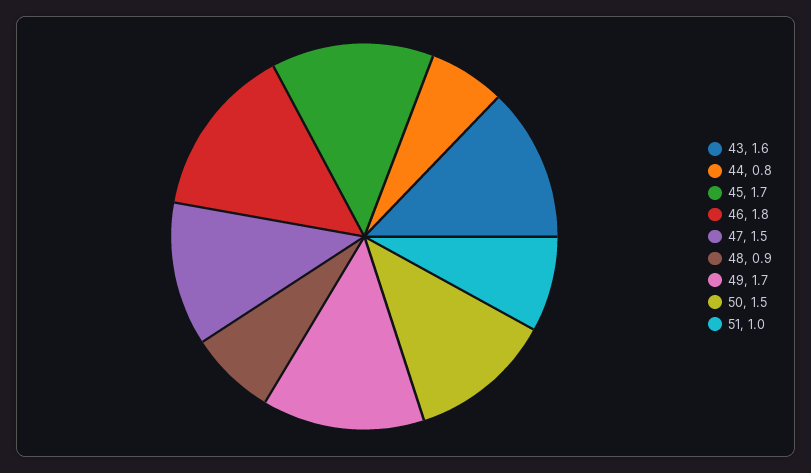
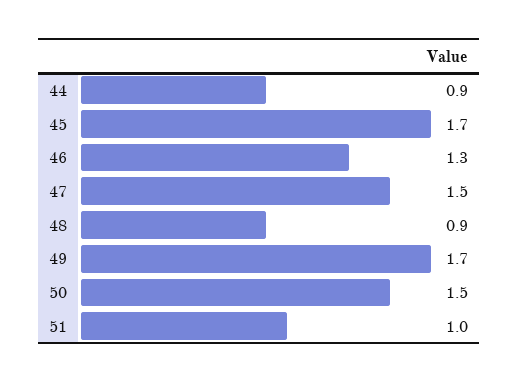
  {
-   "43": 1.6,
-   "44": 0.8,
+   "44": 0.9,
    "45": 1.7,
-   "46": 1.8,
+   "46": 1.3,
    "47": 1.5,
    "48": 0.9,
    "49": 1.7,
    "50": 1.5,
    "51": 1
  }

